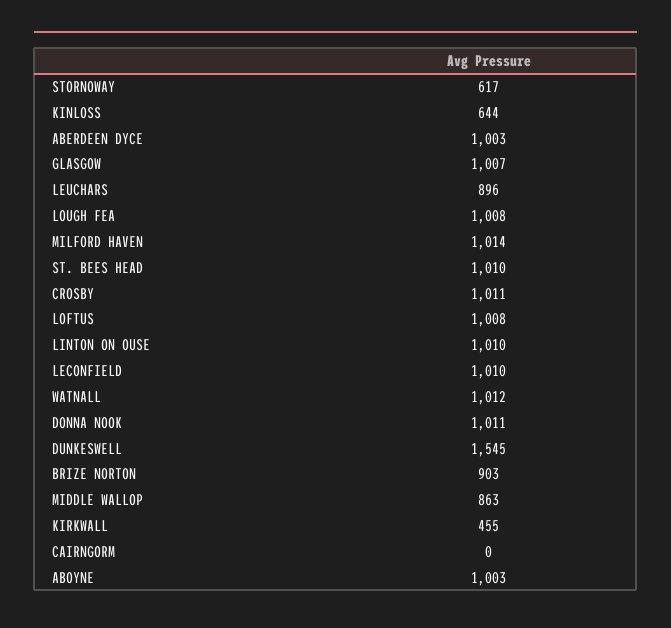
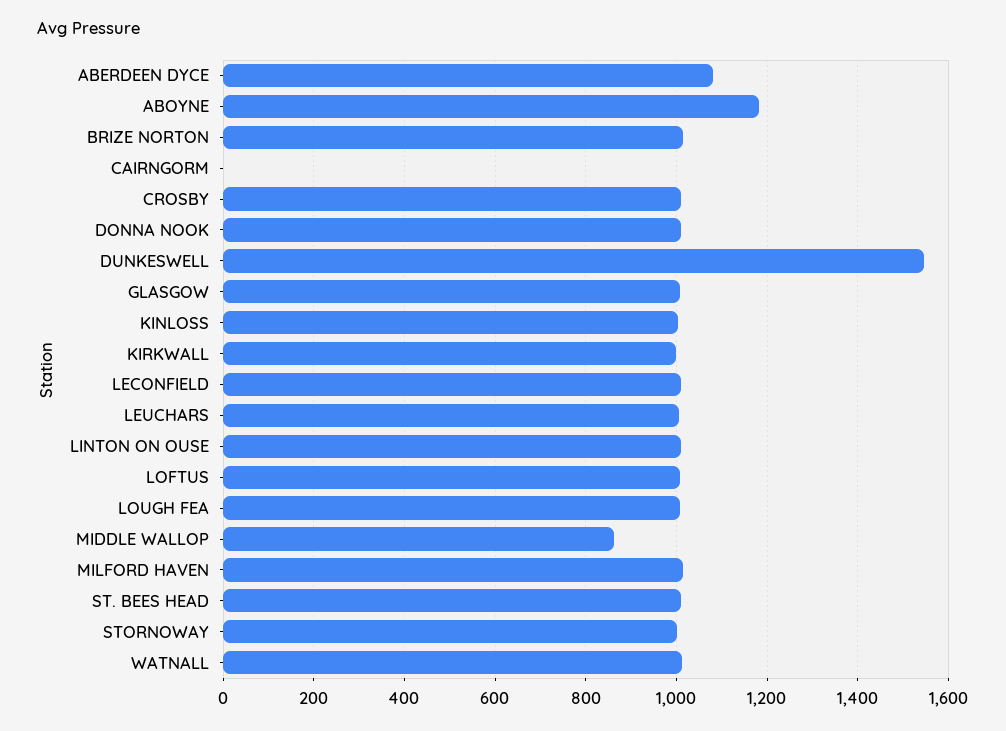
  {
-   "STORNOWAY": 617,
+   "STORNOWAY": 1000,
-   "KINLOSS": 644,
+   "KINLOSS": 1000,
-   "ABERDEEN DYCE": 1003,
+   "ABERDEEN DYCE": 1080,
    "GLASGOW": 1007,
-   "LEUCHARS": 896,
+   "LEUCHARS": 1000,
    "LOUGH FEA": 1008,
    "MILFORD HAVEN": 1014,
    "ST. BEES HEAD": 1010,
    "CROSBY": 1011,
    "LOFTUS": 1008,
    "LINTON ON OUSE": 1010,
    "LECONFIELD": 1010,
    "WATNALL": 1012,
    "DONNA NOOK": 1011,
    "DUNKESWELL": 1545,
-   "BRIZE NORTON": 903,
+   "BRIZE NORTON": 1020,
    "MIDDLE WALLOP": 863,
-   "KIRKWALL": 455,
+   "KIRKWALL": 1000,
    "CAIRNGORM": 0,
-   "ABOYNE": 1003
+   "ABOYNE": 1180
  }

